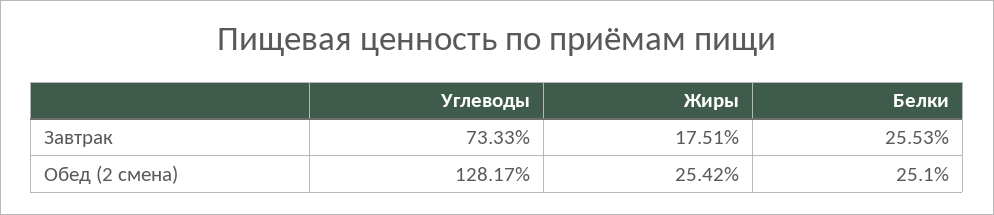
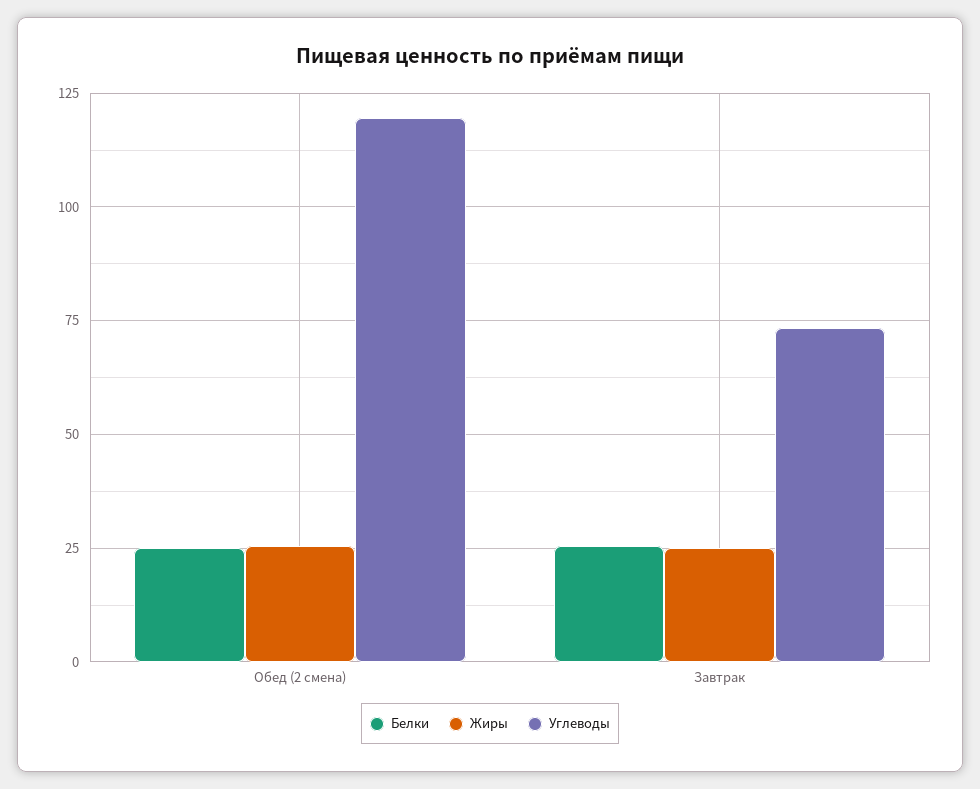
  {
    "Углеводы": {
      "Завтрак": 73.33,
-     "Обед (2 смена)": 128.17
+     "Обед (2 смена)": 120
    },
    "Жиры": {
-     "Завтрак": 17.51,
+     "Завтрак": 25,
      "Обед (2 смена)": 25.42
    },
    "Белки": {
      "Завтрак": 25.53,
      "Обед (2 смена)": 25.1
    }
  }

